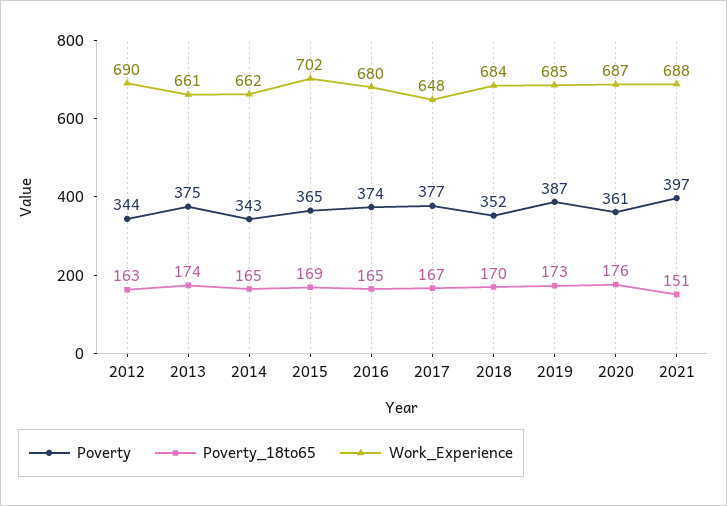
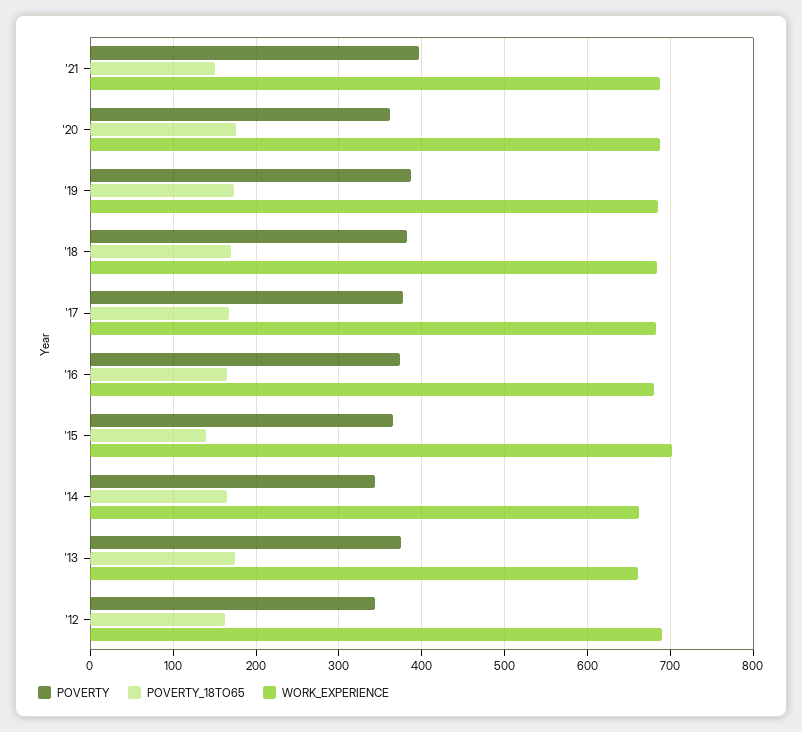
  {
    "Poverty": {
      "2012": 344,
      "2013": 375,
      "2014": 343,
      "2015": 365,
      "2016": 374,
      "2017": 377,
-     "2018": 352,
+     "2018": 380,
      "2019": 387,
      "2020": 361,
      "2021": 397
    },
    "Poverty_18to65": {
      "2012": 163,
      "2013": 174,
      "2014": 165,
-     "2015": 169,
+     "2015": 140,
      "2016": 165,
      "2017": 167,
      "2018": 170,
      "2019": 173,
      "2020": 176,
      "2021": 151
    },
    "Work_Experience": {
      "2012": 690,
      "2013": 661,
      "2014": 662,
      "2015": 702,
      "2016": 680,
-     "2017": 648,
+     "2017": 680,
      "2018": 684,
      "2019": 685,
      "2020": 687,
      "2021": 688
    }
  }

